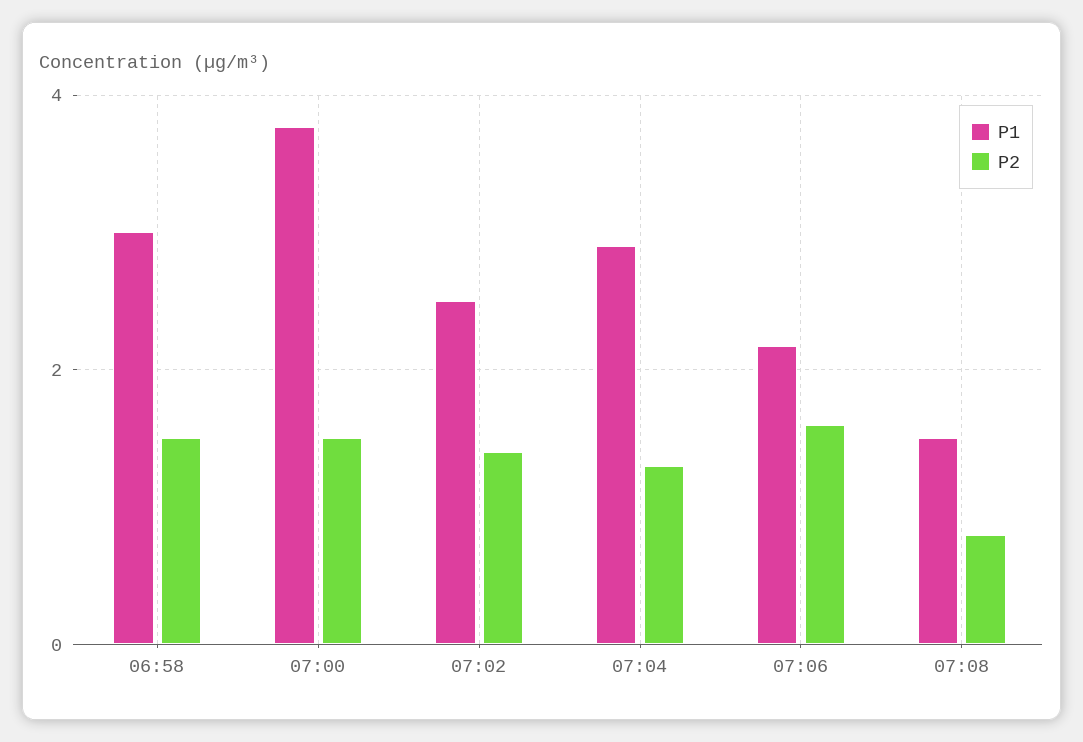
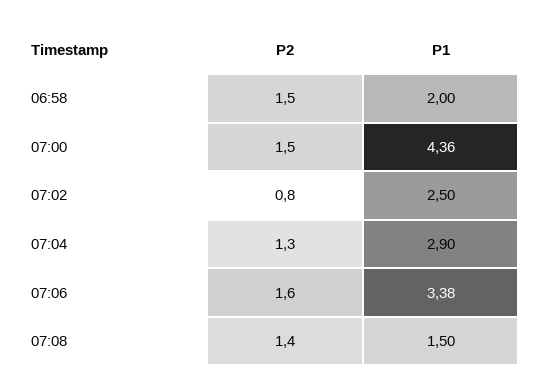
  {
    "P1": {
-     "06:58": 3,
+     "06:58": 2,
-     "07:00": 3.8,
+     "07:00": 4.36,
      "07:02": 2.5,
      "07:04": 2.9,
-     "07:06": 2.2,
+     "07:06": 3.38,
      "07:08": 1.5
    },
    "P2": {
      "06:58": 1.5,
      "07:00": 1.5,
-     "07:02": 1.4,
+     "07:02": 0.8,
      "07:04": 1.3,
      "07:06": 1.6,
-     "07:08": 0.8
+     "07:08": 1.4
    }
  }

